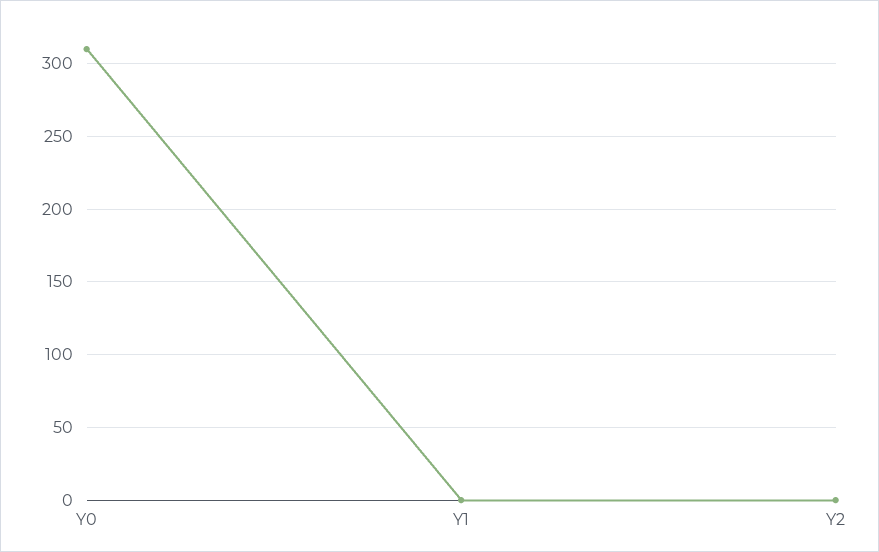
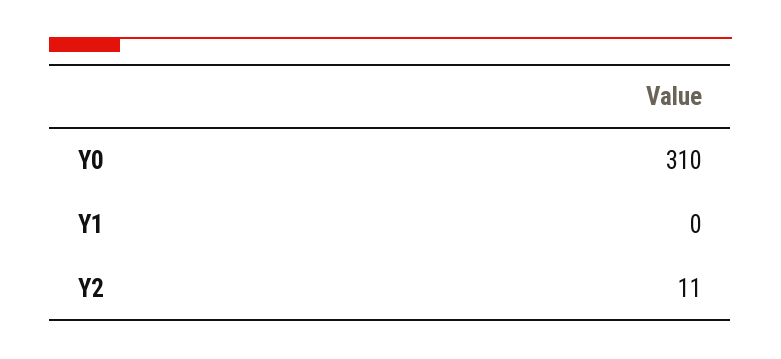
  {
    "Y0": 310,
    "Y1": 0,
-   "Y2": 0
+   "Y2": 11
  }

